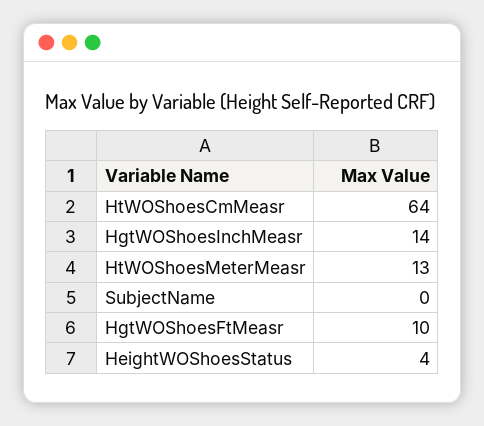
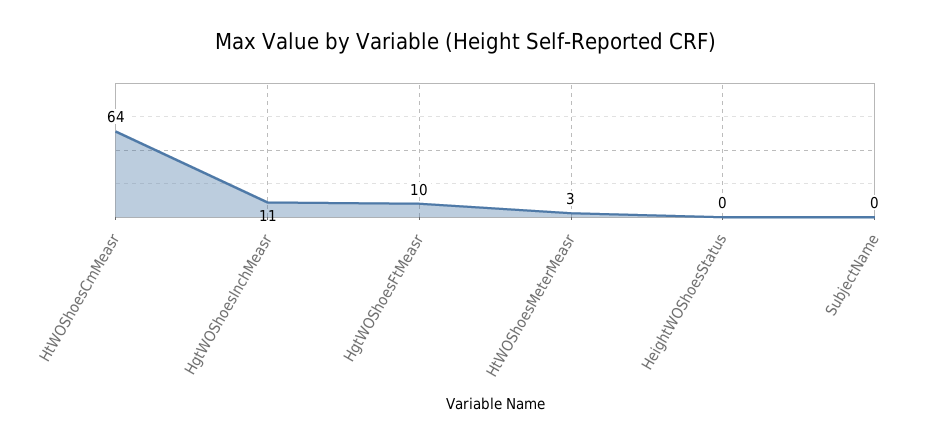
  {
    "HtWOShoesCmMeasr": 64,
-   "HgtWOShoesInchMeasr": 14,
+   "HgtWOShoesInchMeasr": 11,
-   "HtWOShoesMeterMeasr": 13,
+   "HtWOShoesMeterMeasr": 3,
    "SubjectName": 0,
    "HgtWOShoesFtMeasr": 10,
-   "HeightWOShoesStatus": 4
+   "HeightWOShoesStatus": 0
  }

